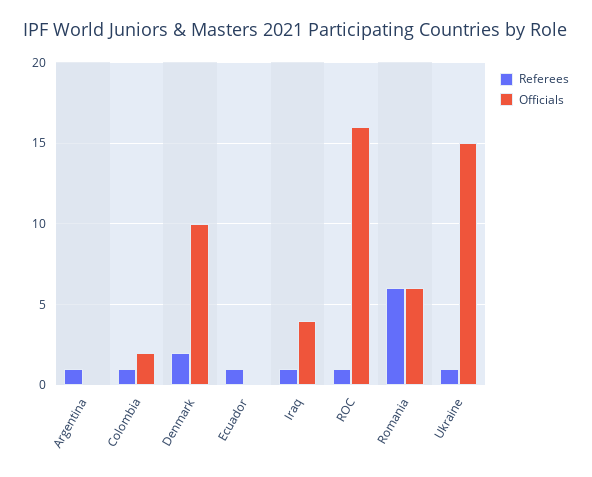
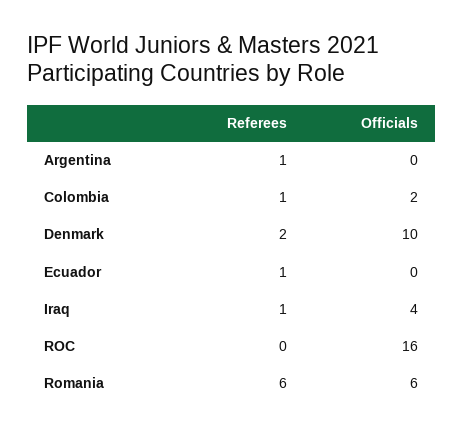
  {
    "Referees": {
      "Argentina": 1,
      "Colombia": 1,
      "Denmark": 2,
      "Ecuador": 1,
      "Iraq": 1,
-     "ROC": 1,
+     "ROC": 0,
-     "Romania": 6,
+     "Romania": 6
-     "Ukraine": 1
    },
    "Officials": {
      "Argentina": 0,
      "Colombia": 2,
      "Denmark": 10,
      "Ecuador": 0,
      "Iraq": 4,
      "ROC": 16,
-     "Romania": 6,
+     "Romania": 6
-     "Ukraine": 15
    }
  }

